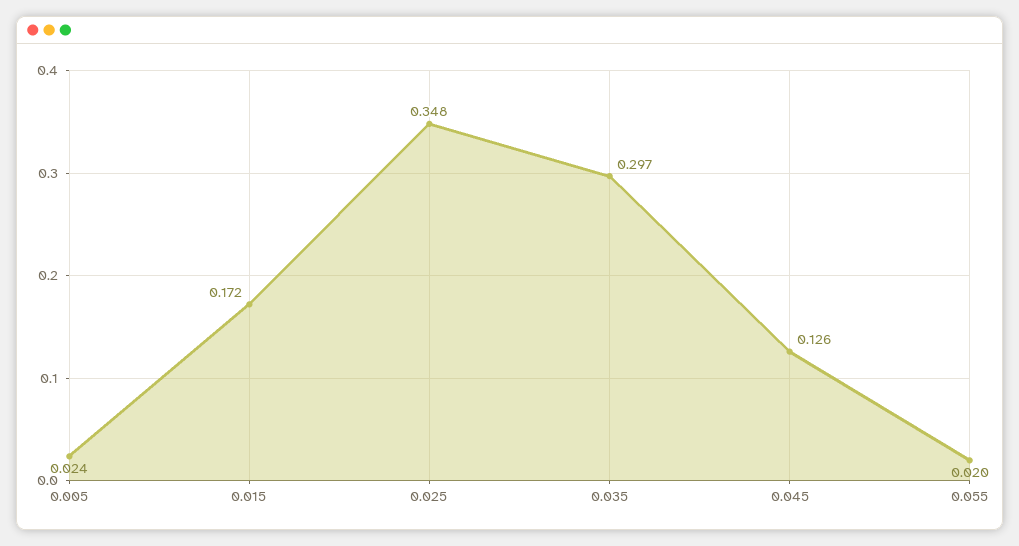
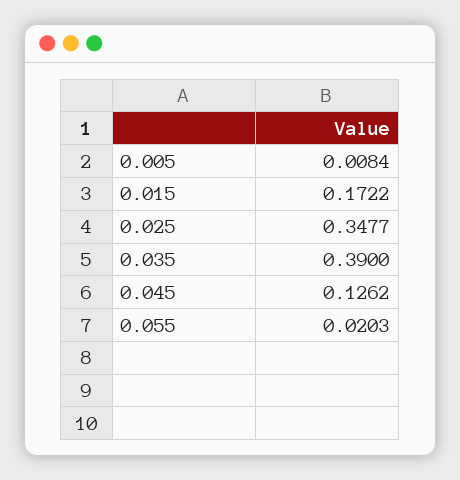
  {
-   "0.005": 0.024,
+   "0.005": 0.0084,
    "0.015": 0.1722,
    "0.025": 0.3477,
-   "0.035": 0.297,
+   "0.035": 0.39,
    "0.045": 0.1262,
    "0.055": 0.0203
  }

